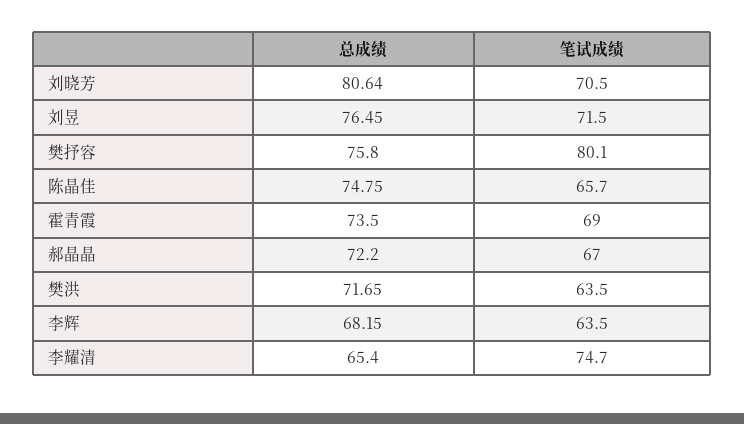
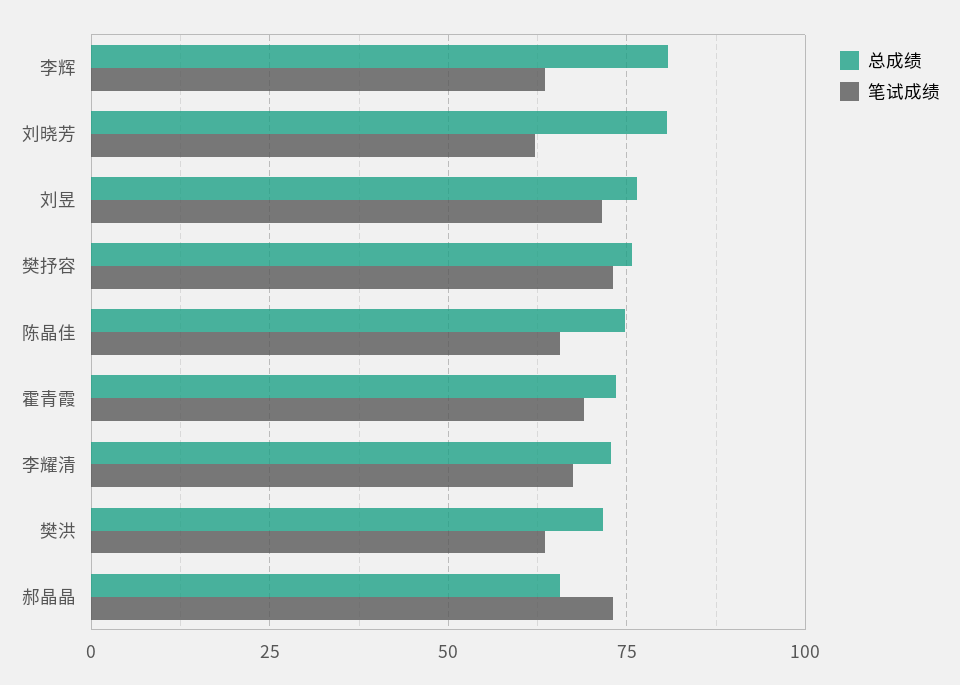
  {
    "总成绩": {
      "刘晓芳": 80.64,
      "刘昱": 76.45,
      "樊抒容": 75.8,
      "陈晶佳": 74.75,
      "霍青霞": 73.5,
-     "郝晶晶": 72.2,
+     "郝晶晶": 65,
      "樊洪": 71.65,
-     "李辉": 68.15,
+     "李辉": 80,
-     "李耀清": 65.4
+     "李耀清": 72.5
    },
    "笔试成绩": {
-     "刘晓芳": 70.5,
+     "刘晓芳": 62.5,
      "刘昱": 71.5,
-     "樊抒容": 80.1,
+     "樊抒容": 72.5,
      "陈晶佳": 65.7,
      "霍青霞": 69,
-     "郝晶晶": 67,
+     "郝晶晶": 72.5,
      "樊洪": 63.5,
      "李辉": 63.5,
-     "李耀清": 74.7
+     "李耀清": 67.5
    }
  }

